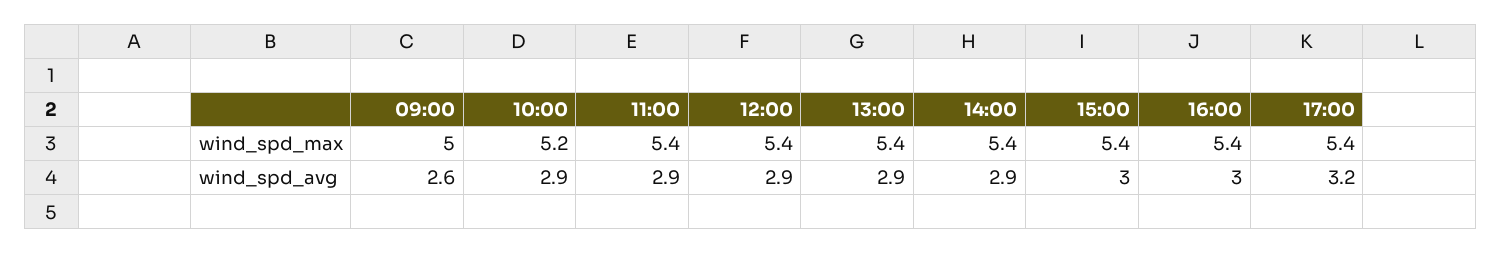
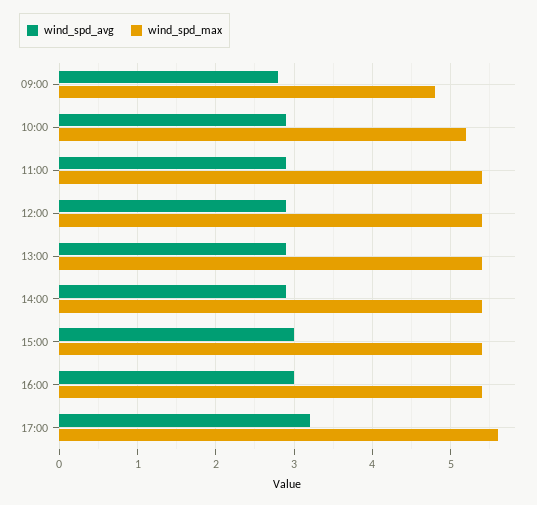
  {
    "wind_spd_max": {
-     "09:00": 5,
+     "09:00": 4.8,
      "10:00": 5.2,
      "11:00": 5.4,
      "12:00": 5.4,
      "13:00": 5.4,
      "14:00": 5.4,
      "15:00": 5.4,
      "16:00": 5.4,
-     "17:00": 5.4
+     "17:00": 5.6
    },
    "wind_spd_avg": {
-     "09:00": 2.6,
+     "09:00": 2.8,
      "10:00": 2.9,
      "11:00": 2.9,
      "12:00": 2.9,
      "13:00": 2.9,
      "14:00": 2.9,
      "15:00": 3,
      "16:00": 3,
      "17:00": 3.2
    }
  }

